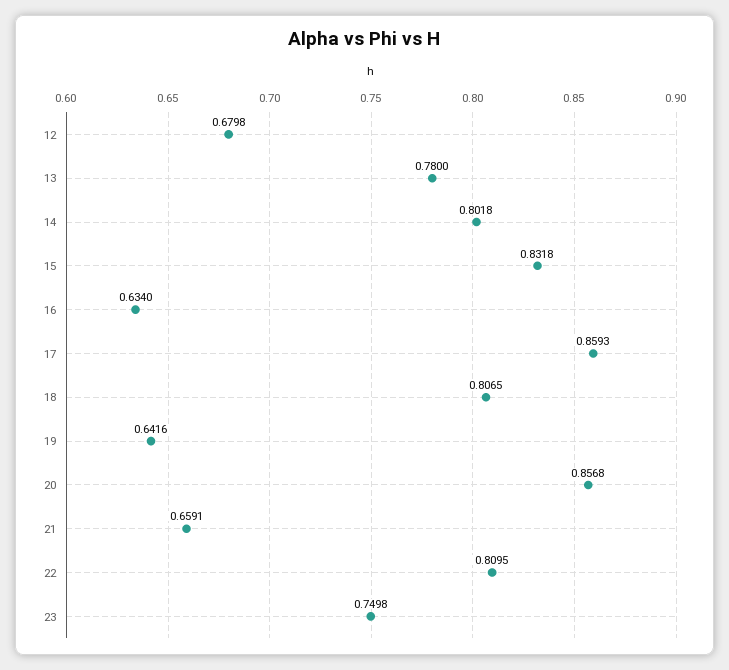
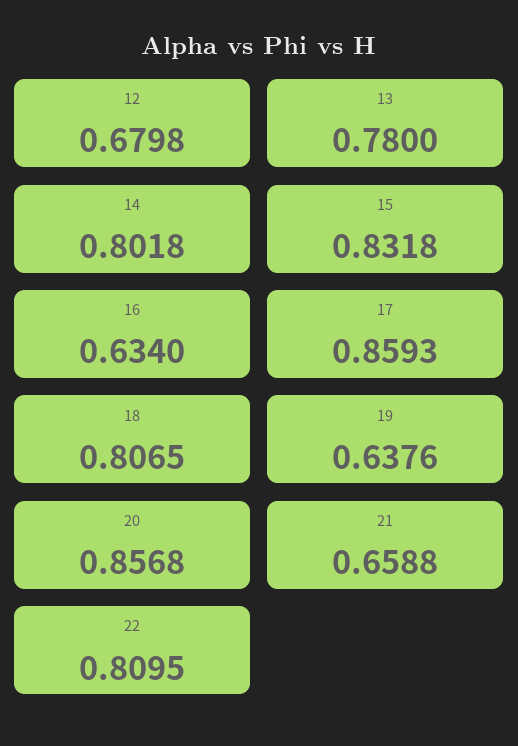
  {
    "12": 0.6798,
    "13": 0.78,
    "14": 0.8018,
    "15": 0.8318,
    "16": 0.634,
    "17": 0.8593,
    "18": 0.8065,
-   "19": 0.6416,
+   "19": 0.6376,
    "20": 0.8568,
-   "21": 0.6591,
+   "21": 0.6588,
-   "22": 0.8095,
+   "22": 0.8095
-   "23": 0.7498
  }

